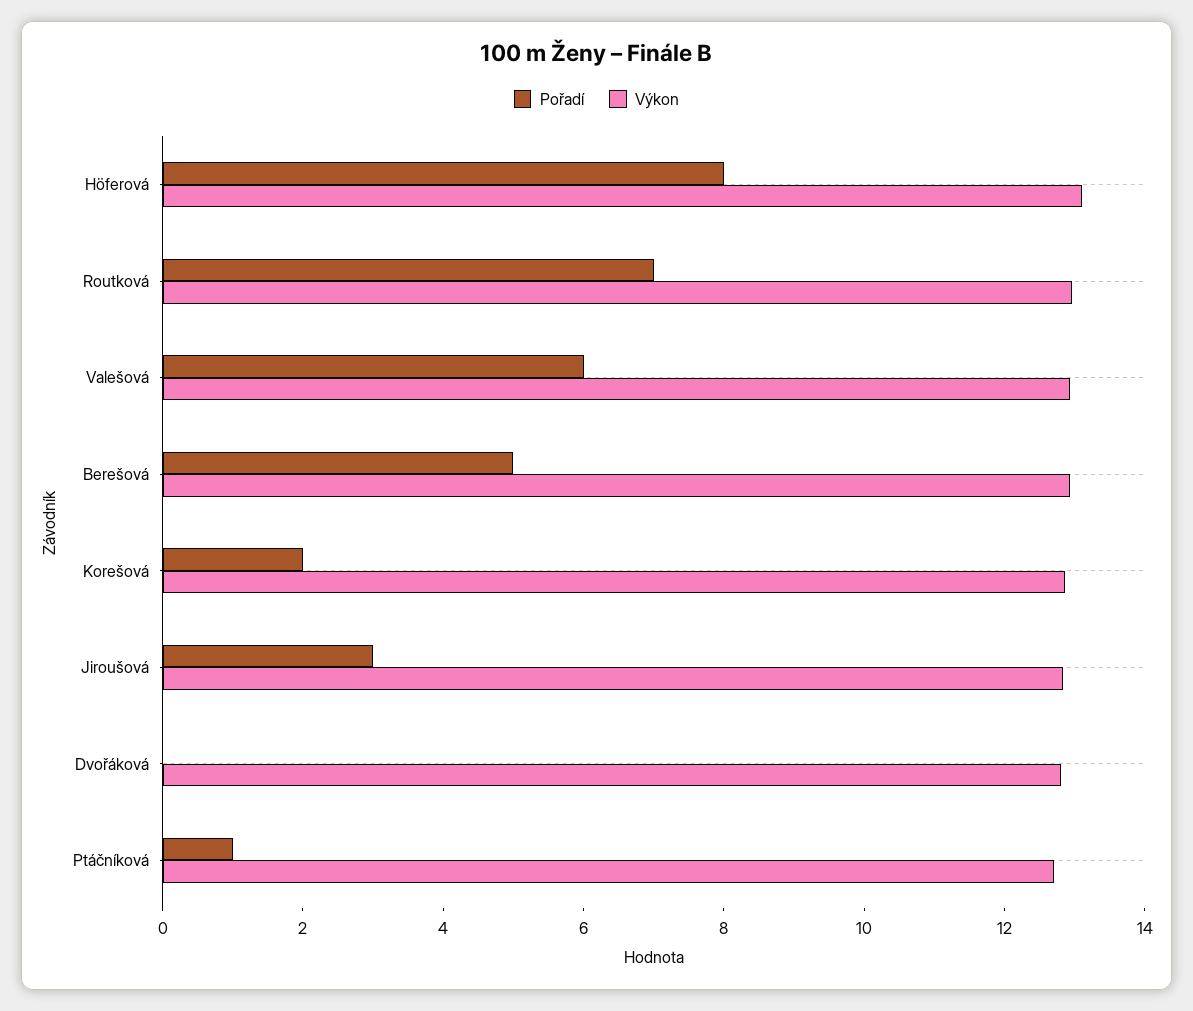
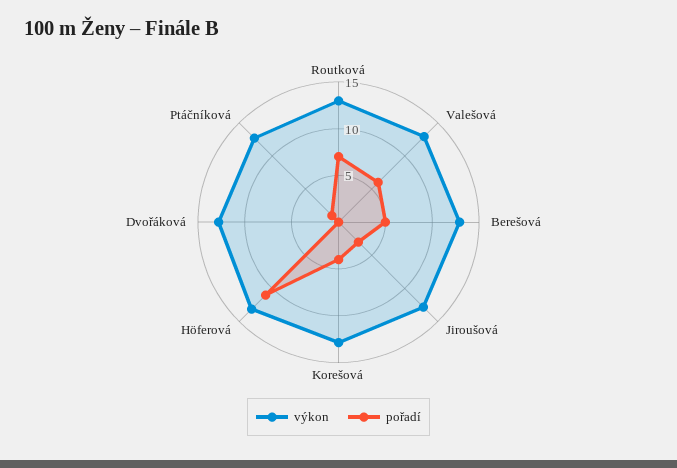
  {
    "Pořadí": {
-     "Höferová": 8,
+     "Höferová": 11,
      "Routková": 7,
      "Valešová": 6,
      "Berešová": 5,
-     "Korešová": 2,
+     "Korešová": 4,
      "Jiroušová": 3,
      "Dvořáková": 0,
      "Ptáčníková": 1
    },
    "Výkon": {
      "Höferová": 13,
      "Routková": 13,
      "Valešová": 13,
      "Berešová": 13,
      "Korešová": 13,
      "Jiroušová": 13,
      "Dvořáková": 13,
      "Ptáčníková": 12.5
    }
  }

